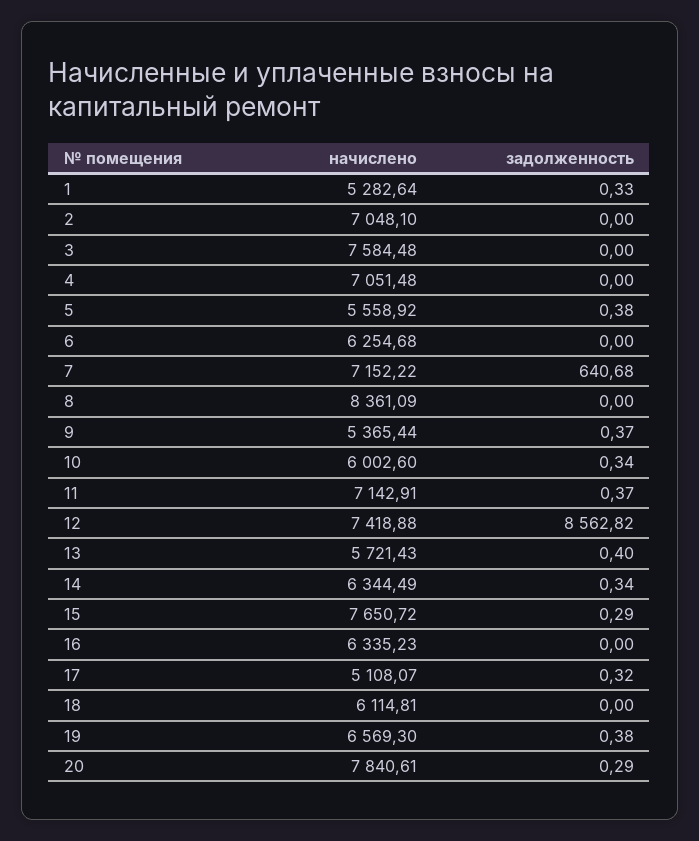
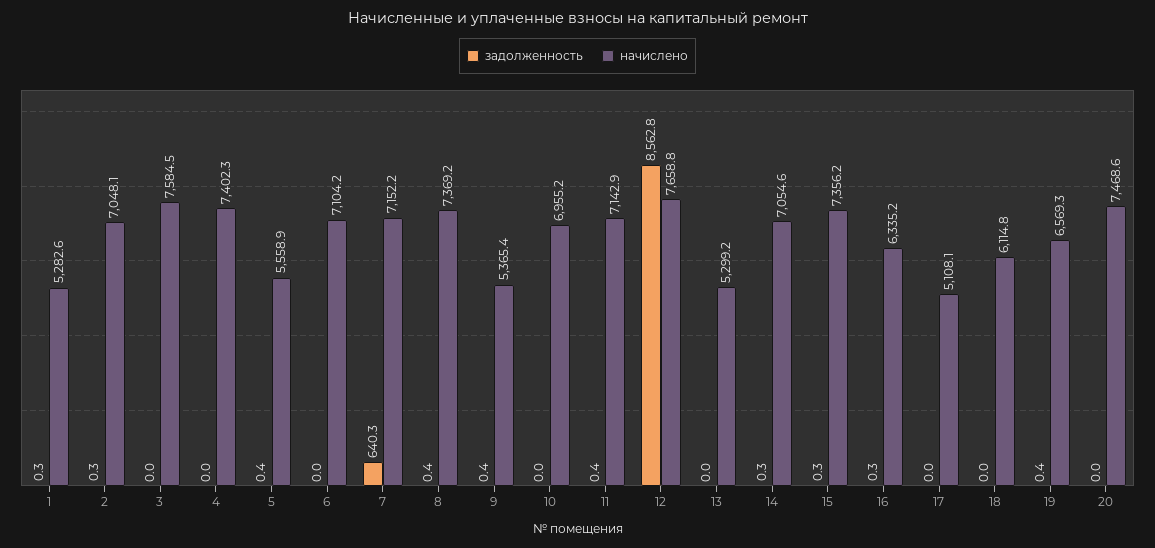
  {
    "начислено": {
      "1": 5282.64,
      "2": 7048.1,
      "3": 7584.48,
-     "4": 7051.48,
+     "4": 7402.3,
      "5": 5558.92,
-     "6": 6254.68,
+     "6": 7104.2,
      "7": 7152.22,
-     "8": 8361.09,
+     "8": 7369.2,
      "9": 5365.44,
-     "10": 6002.6,
+     "10": 6955.2,
      "11": 7142.91,
-     "12": 7418.88,
+     "12": 7658.8,
-     "13": 5721.43,
+     "13": 5299.2,
-     "14": 6344.49,
+     "14": 7054.6,
-     "15": 7650.72,
+     "15": 7356.2,
      "16": 6335.23,
      "17": 5108.07,
      "18": 6114.81,
      "19": 6569.3,
-     "20": 7840.61
+     "20": 7468.6
    },
    "задолженность": {
      "1": 0.33,
-     "2": 0,
+     "2": 0.3,
      "3": 0,
      "4": 0,
      "5": 0.38,
      "6": 0,
-     "7": 640.68,
+     "7": 640.3,
-     "8": 0,
+     "8": 0.4,
      "9": 0.37,
-     "10": 0.34,
+     "10": 0,
      "11": 0.37,
      "12": 8562.82,
-     "13": 0.4,
+     "13": 0,
      "14": 0.34,
      "15": 0.29,
-     "16": 0,
+     "16": 0.3,
-     "17": 0.32,
+     "17": 0,
      "18": 0,
      "19": 0.38,
-     "20": 0.29
+     "20": 0
    }
  }

